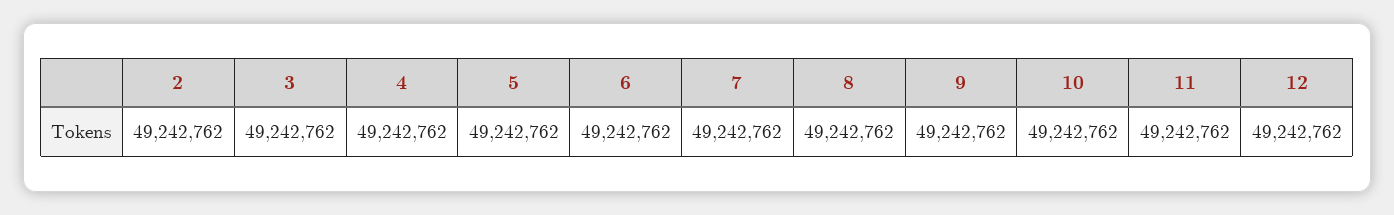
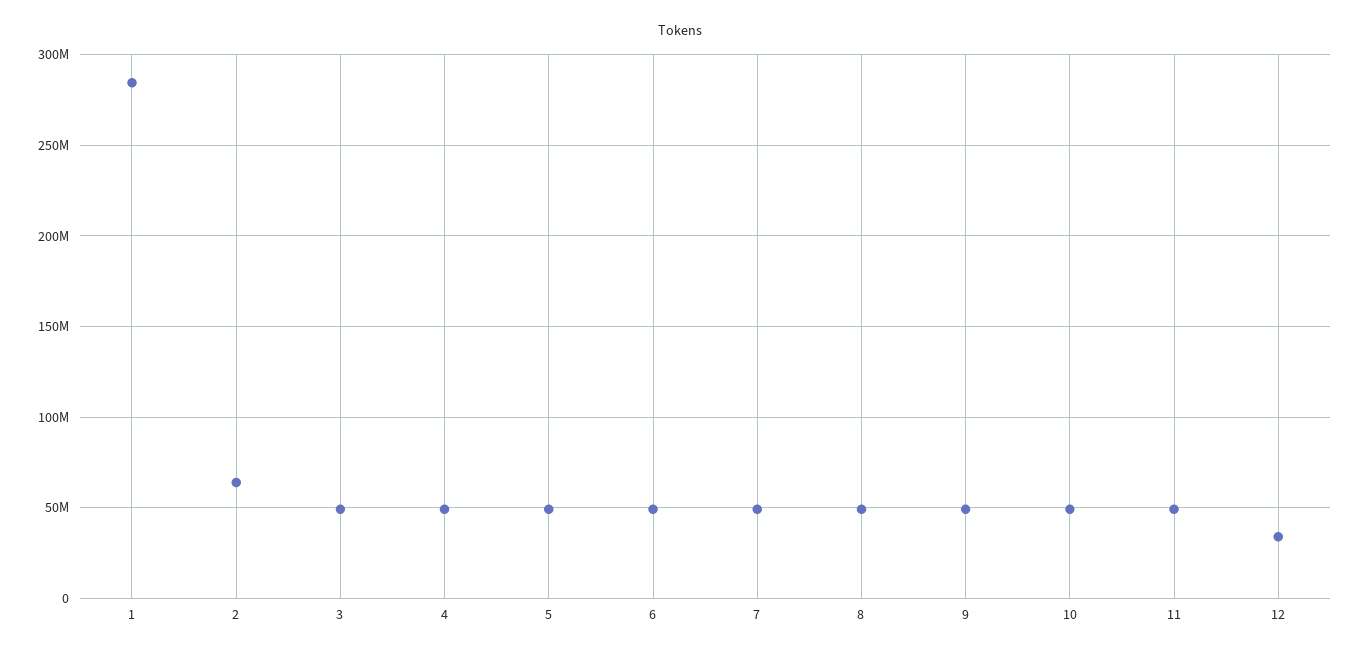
  {
-   "2": 49242762,
+   "2": 65000000,
    "3": 49242762,
    "4": 49242762,
    "5": 49242762,
    "6": 49242762,
    "7": 49242762,
    "8": 49242762,
    "9": 49242762,
    "10": 49242762,
    "11": 49242762,
-   "12": 49242762
+   "12": 35000000,
+   "1": 285000000
  }

